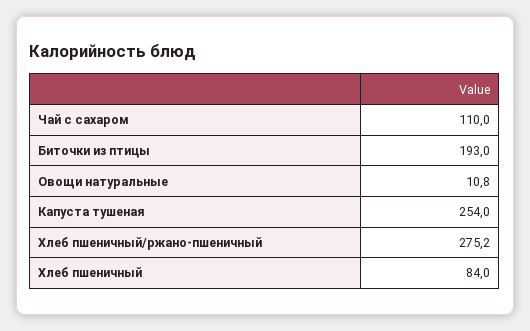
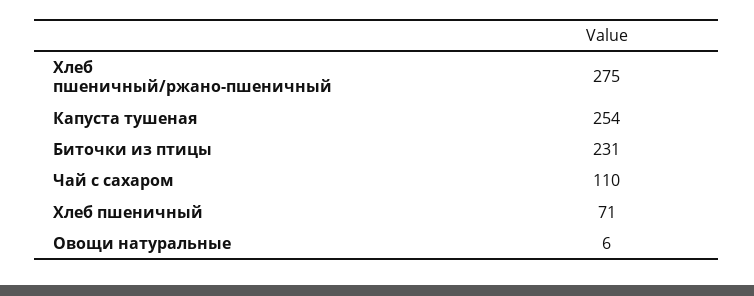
  {
    "Чай с сахаром": 110,
-   "Биточки из птицы": 193,
+   "Биточки из птицы": 231,
-   "Овощи натуральные": 10.8,
+   "Овощи натуральные": 6,
    "Капуста тушеная": 254,
    "Хлеб пшеничный/ржано-пшеничный": 275.2,
-   "Хлеб пшеничный": 84
+   "Хлеб пшеничный": 71
  }

